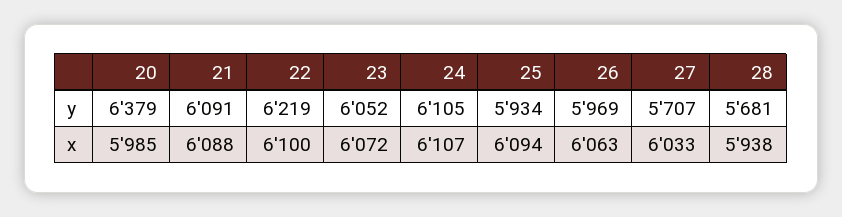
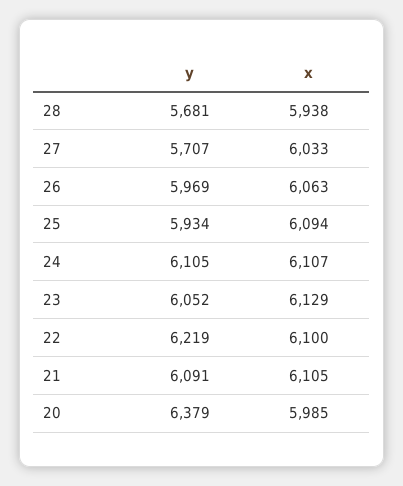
  {
    "20": {
      "y": 6379,
      "x": 5985
    },
    "21": {
      "y": 6091,
-     "x": 6088
+     "x": 6105
    },
    "22": {
      "y": 6219,
      "x": 6100
    },
    "23": {
      "y": 6052,
-     "x": 6072
+     "x": 6129
    },
    "24": {
      "y": 6105,
      "x": 6107
    },
    "25": {
      "y": 5934,
      "x": 6094
    },
    "26": {
      "y": 5969,
      "x": 6063
    },
    "27": {
      "y": 5707,
      "x": 6033
    },
    "28": {
      "y": 5681,
      "x": 5938
    }
  }

